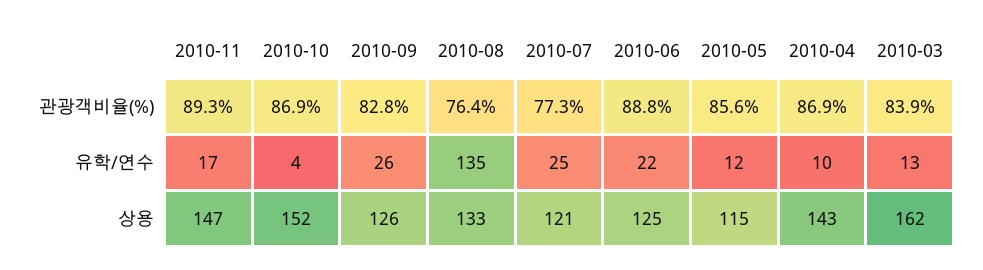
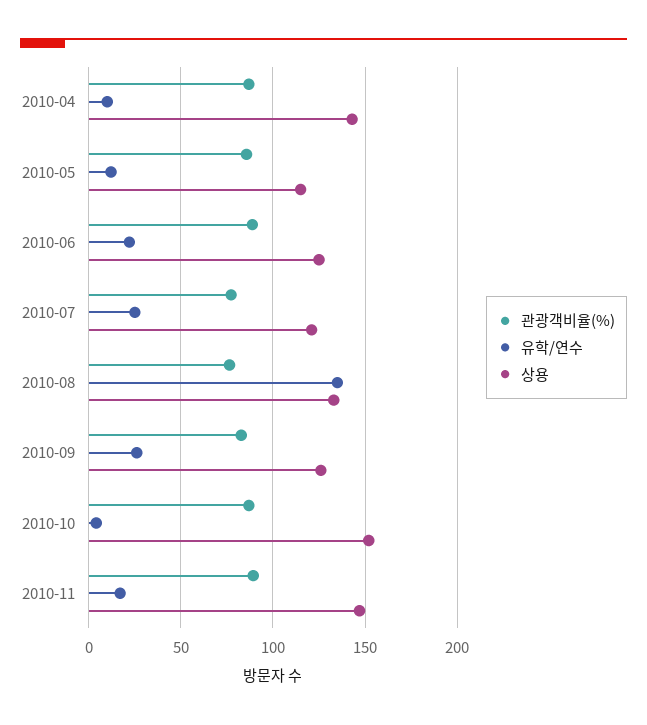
  {
    "관광객비율(%)": {
      "2010-11": 89.3,
      "2010-10": 86.9,
      "2010-09": 82.8,
      "2010-08": 76.4,
      "2010-07": 77.3,
      "2010-06": 88.8,
      "2010-05": 85.6,
-     "2010-04": 86.9,
+     "2010-04": 86.9
-     "2010-03": 83.9
    },
    "유학/연수": {
      "2010-11": 17,
      "2010-10": 4,
      "2010-09": 26,
      "2010-08": 135,
      "2010-07": 25,
      "2010-06": 22,
      "2010-05": 12,
-     "2010-04": 10,
+     "2010-04": 10
-     "2010-03": 13
    },
    "상용": {
      "2010-11": 147,
      "2010-10": 152,
      "2010-09": 126,
      "2010-08": 133,
      "2010-07": 121,
      "2010-06": 125,
      "2010-05": 115,
-     "2010-04": 143,
+     "2010-04": 143
-     "2010-03": 162
    }
  }

